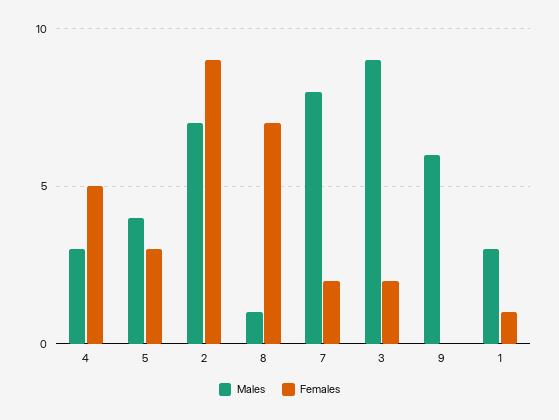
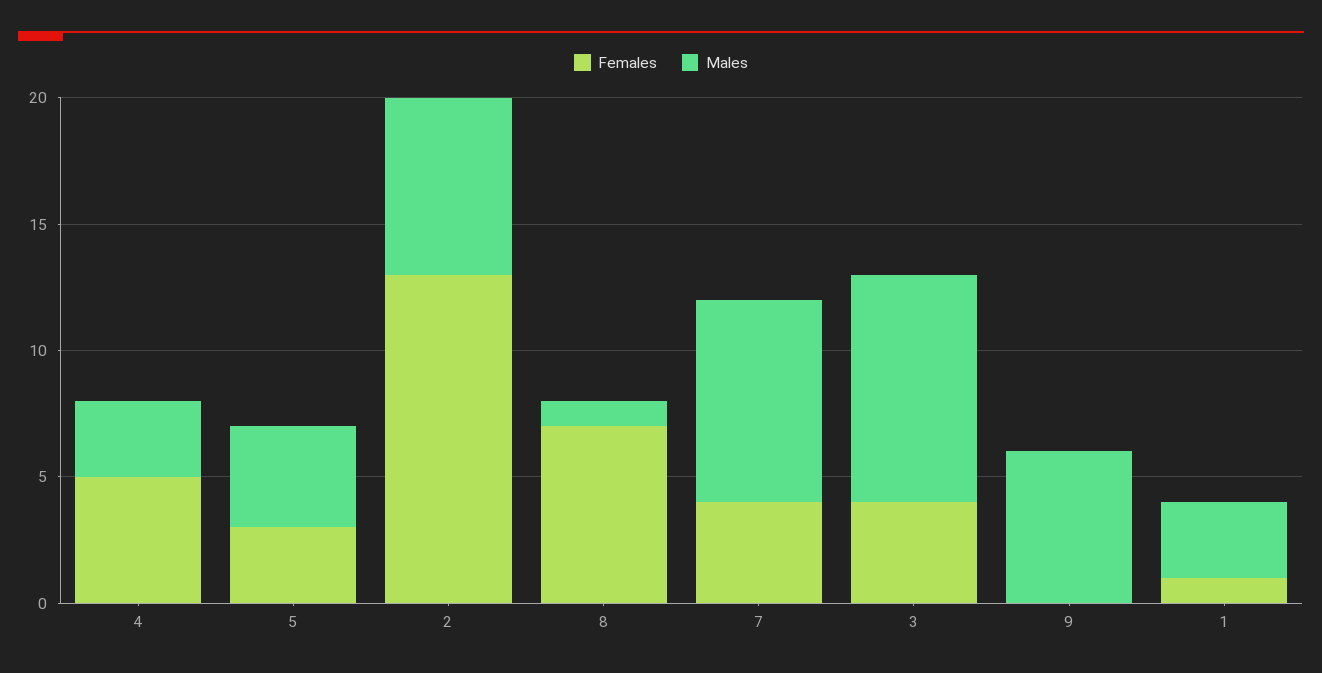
  {
    "Males": {
      "4": 3,
      "5": 4,
      "2": 7,
      "8": 1,
      "7": 8,
      "3": 9,
      "9": 6,
      "1": 3
    },
    "Females": {
      "4": 5,
      "5": 3,
-     "2": 9,
+     "2": 13,
      "8": 7,
-     "7": 2,
+     "7": 4,
-     "3": 2,
+     "3": 4,
      "9": 0,
      "1": 1
    }
  }

